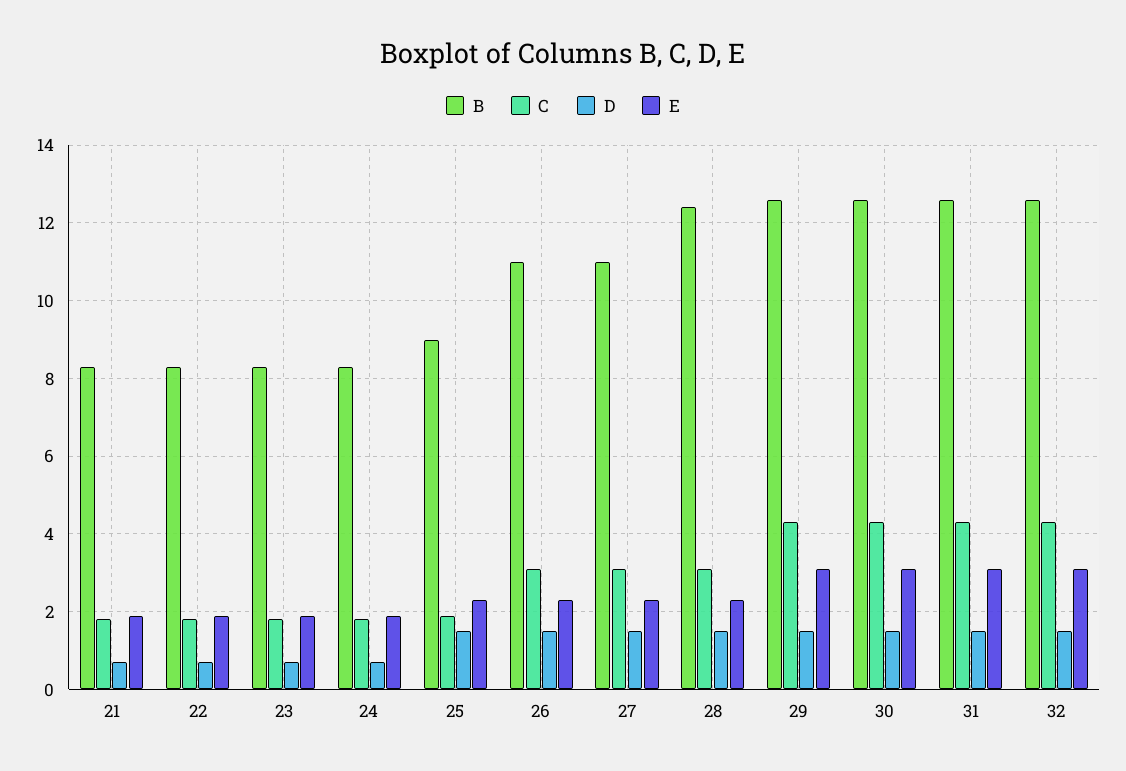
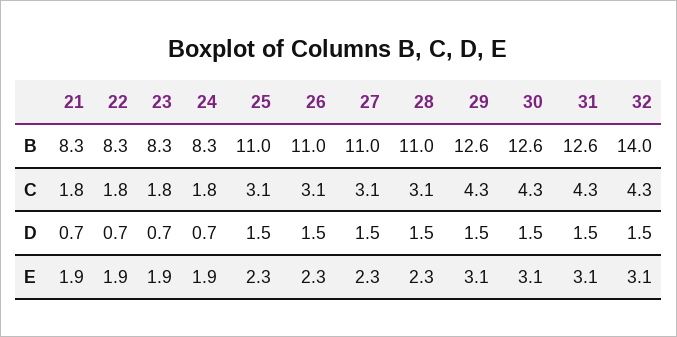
  {
    "B": {
      "21": 8.3,
      "22": 8.3,
      "23": 8.3,
      "24": 8.3,
-     "25": 9,
+     "25": 11,
      "26": 11,
      "27": 11,
-     "28": 12.5,
+     "28": 11,
      "29": 12.6,
      "30": 12.6,
      "31": 12.6,
-     "32": 12.5
+     "32": 14
    },
    "C": {
      "21": 1.8,
      "22": 1.8,
      "23": 1.8,
      "24": 1.8,
-     "25": 2,
+     "25": 3.1,
      "26": 3.1,
      "27": 3.1,
      "28": 3.1,
      "29": 4.3,
      "30": 4.3,
      "31": 4.3,
      "32": 4.3
    },
    "D": {
      "21": 0.7,
      "22": 0.7,
      "23": 0.7,
      "24": 0.7,
      "25": 1.5,
      "26": 1.5,
      "27": 1.5,
      "28": 1.5,
      "29": 1.5,
      "30": 1.5,
      "31": 1.5,
      "32": 1.5
    },
    "E": {
      "21": 1.9,
      "22": 1.9,
      "23": 1.9,
      "24": 1.9,
      "25": 2.3,
      "26": 2.3,
      "27": 2.3,
      "28": 2.3,
      "29": 3.1,
      "30": 3.1,
      "31": 3.1,
      "32": 3.1
    }
  }

